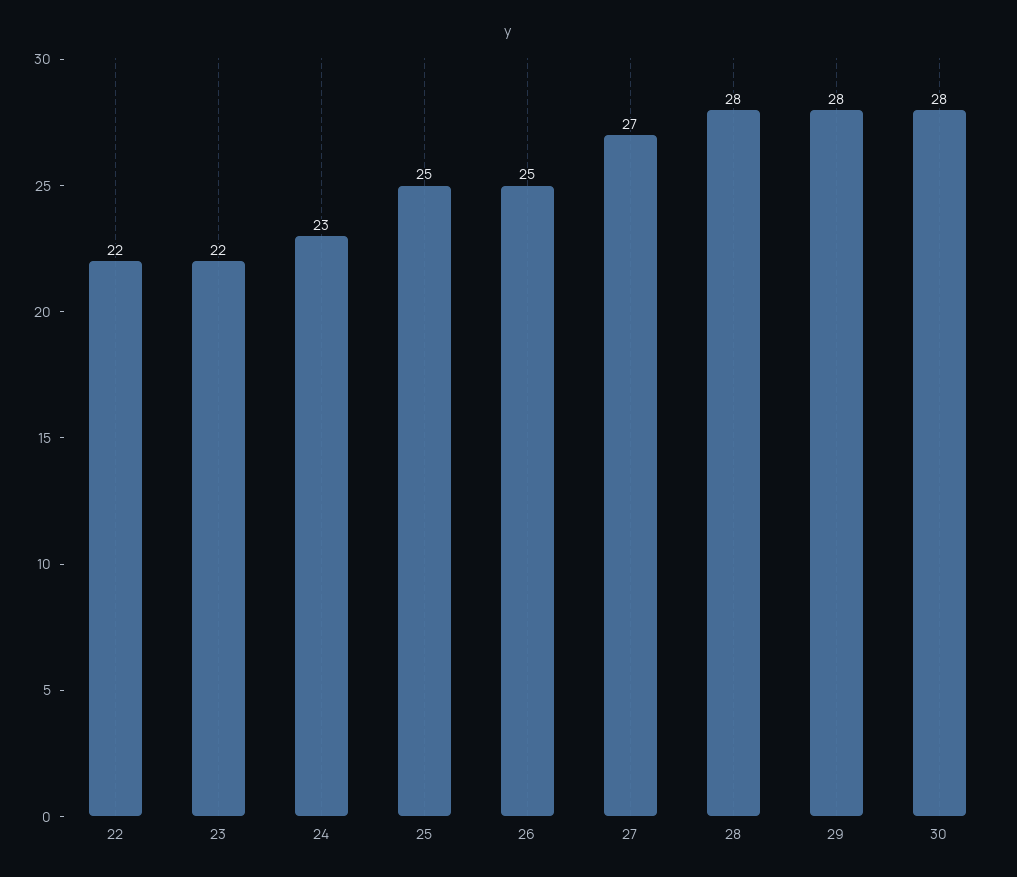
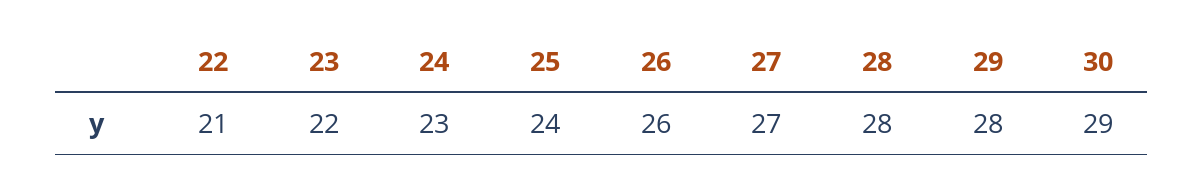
  {
-   "22": 22,
+   "22": 21,
    "23": 22,
    "24": 23,
-   "25": 25,
+   "25": 24,
-   "26": 25,
+   "26": 26,
    "27": 27,
    "28": 28,
    "29": 28,
-   "30": 28
+   "30": 29
  }

